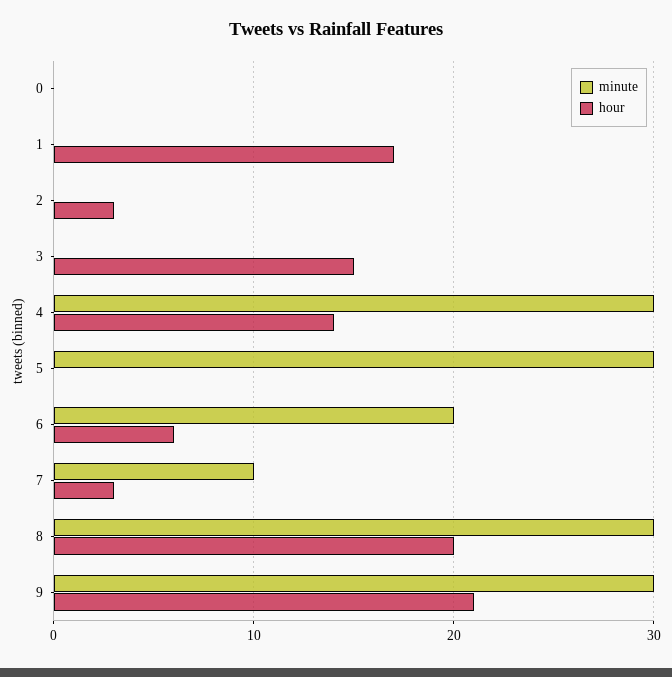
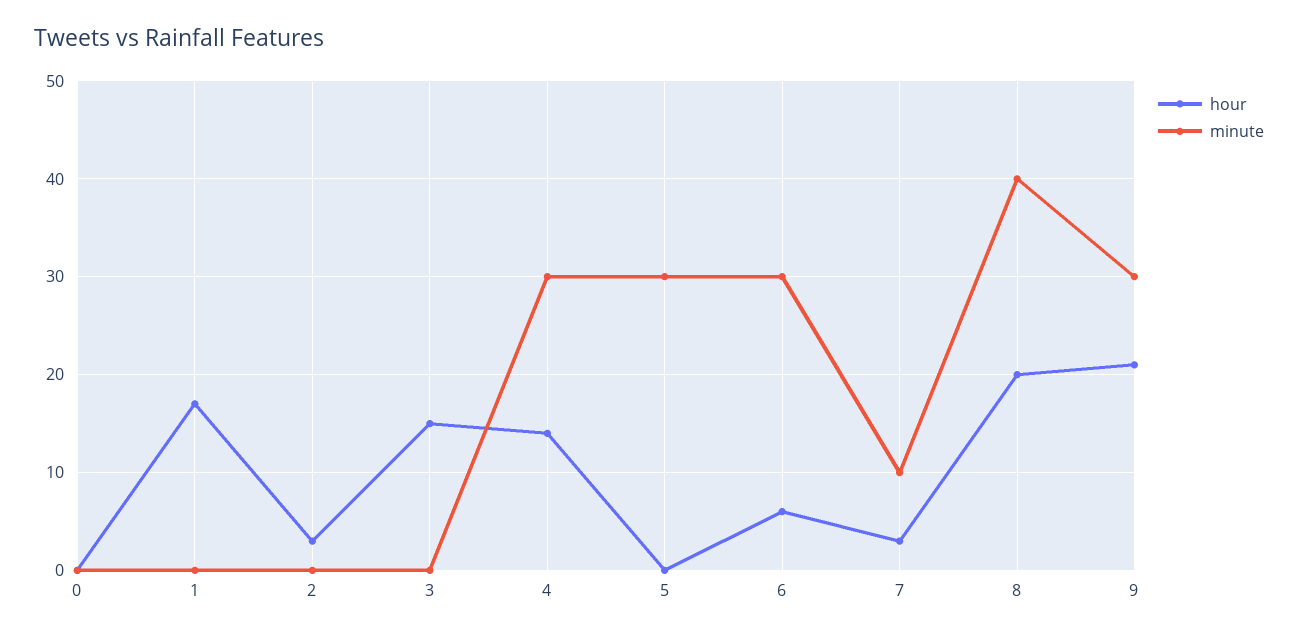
  {
    "minute": {
      "0": 0,
      "1": 0,
      "2": 0,
      "3": 0,
      "4": 30,
      "5": 30,
-     "6": 20,
+     "6": 30,
      "7": 10,
-     "8": 30,
+     "8": 40,
      "9": 30
    },
    "hour": {
      "0": 0,
      "1": 17,
      "2": 3,
      "3": 15,
      "4": 14,
      "5": 0,
      "6": 6,
      "7": 3,
      "8": 20,
      "9": 21
    }
  }

